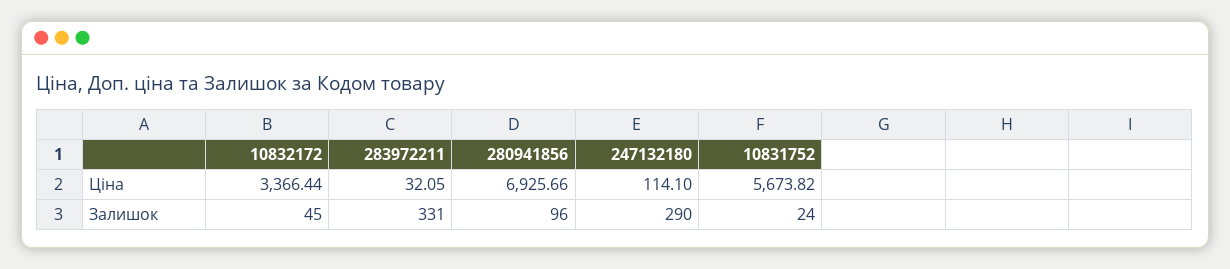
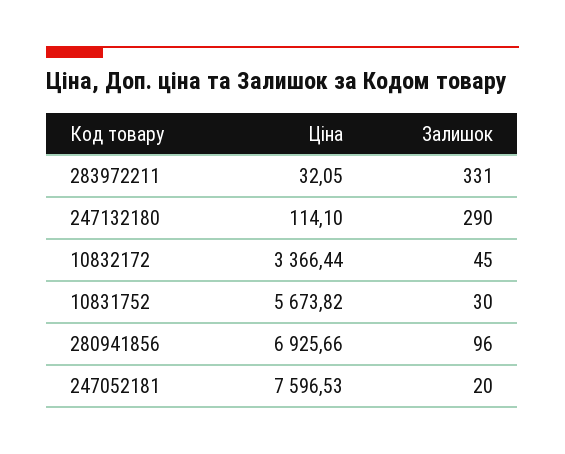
  {
    "10832172": {
      "Ціна": 3366.44,
      "Залишок": 45
    },
    "283972211": {
      "Ціна": 32.05,
      "Залишок": 331
    },
    "280941856": {
      "Ціна": 6925.66,
      "Залишок": 96
    },
    "247132180": {
      "Ціна": 114.1,
      "Залишок": 290
    },
    "10831752": {
      "Ціна": 5673.82,
-     "Залишок": 24
+     "Залишок": 30
-   }
+   },
+   "247052181": {
+     "Ціна": 7596.53,
+     "Залишок": 20
+   }
  }

